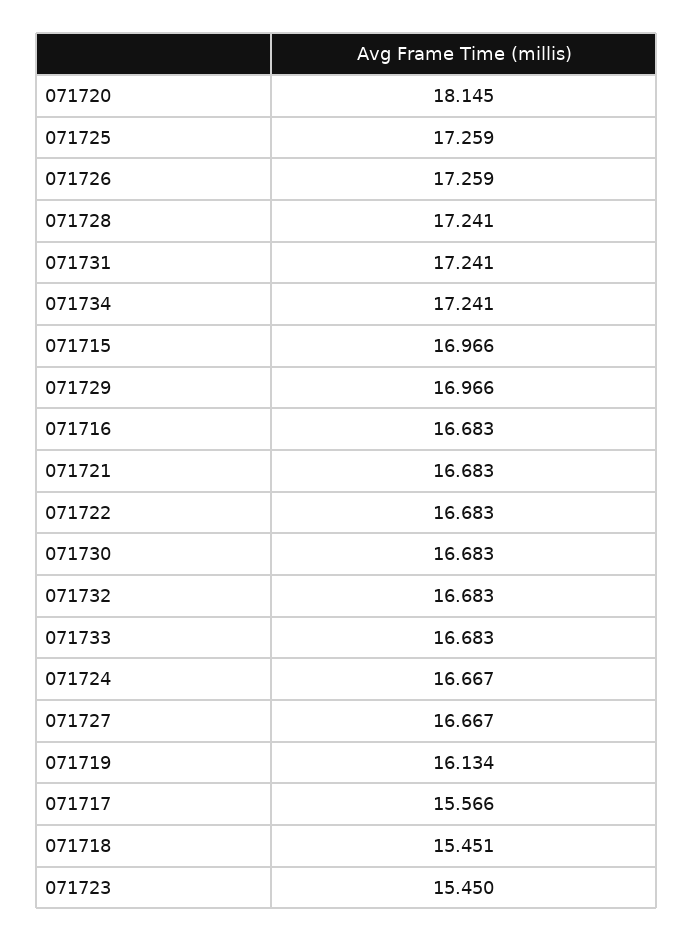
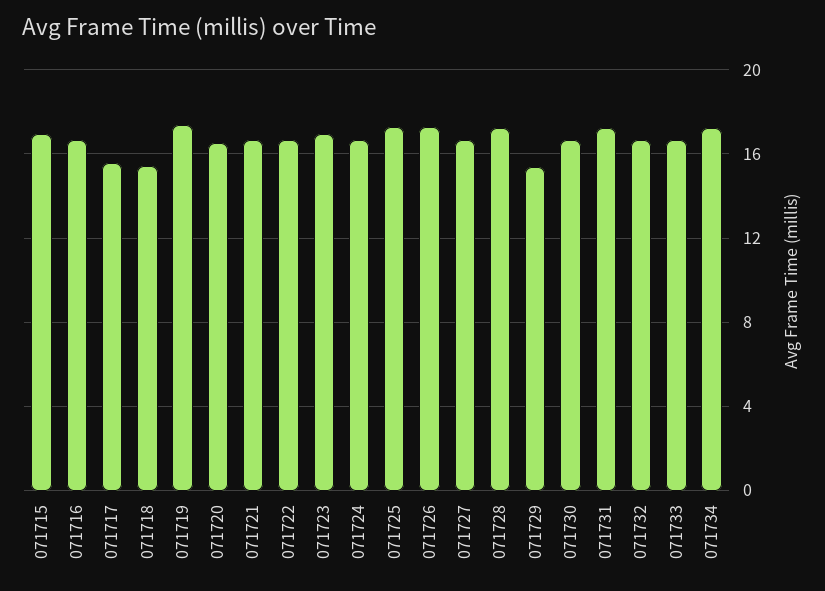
  {
-   "071720": 18.145,
+   "071720": 16.5,
    "071725": 17.259,
    "071726": 17.259,
    "071728": 17.241,
    "071731": 17.241,
    "071734": 17.241,
    "071715": 16.966,
-   "071729": 16.966,
+   "071729": 15.5,
    "071716": 16.683,
    "071721": 16.683,
    "071722": 16.683,
    "071730": 16.683,
    "071732": 16.683,
    "071733": 16.683,
    "071724": 16.667,
    "071727": 16.667,
-   "071719": 16.134,
+   "071719": 17.5,
    "071717": 15.566,
    "071718": 15.451,
-   "071723": 15.45
+   "071723": 17
  }

